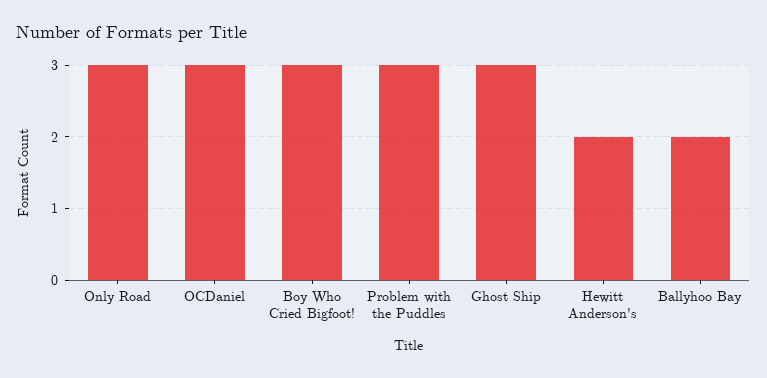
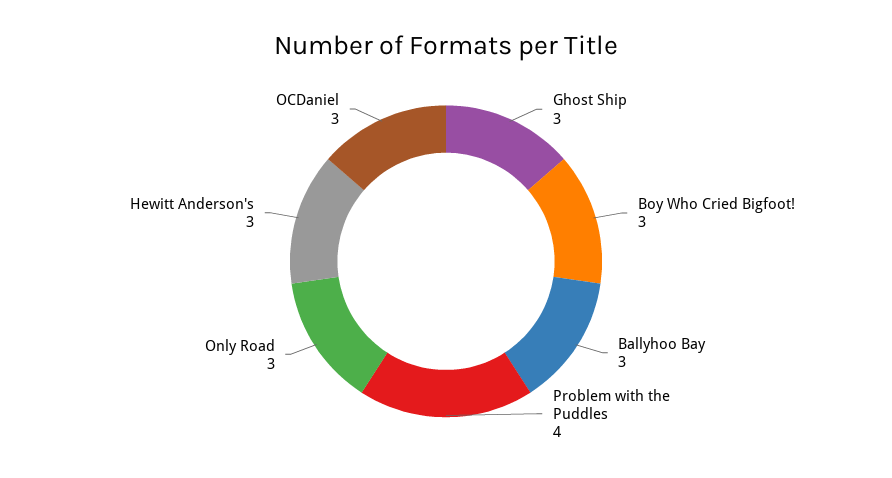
  {
    "Only Road": 3,
    "OCDaniel": 3,
    "Boy Who Cried Bigfoot!": 3,
-   "Problem with the Puddles": 3,
+   "Problem with the Puddles": 4,
    "Ghost Ship": 3,
-   "Hewitt Anderson's": 2,
+   "Hewitt Anderson's": 3,
-   "Ballyhoo Bay": 2
+   "Ballyhoo Bay": 3
  }

